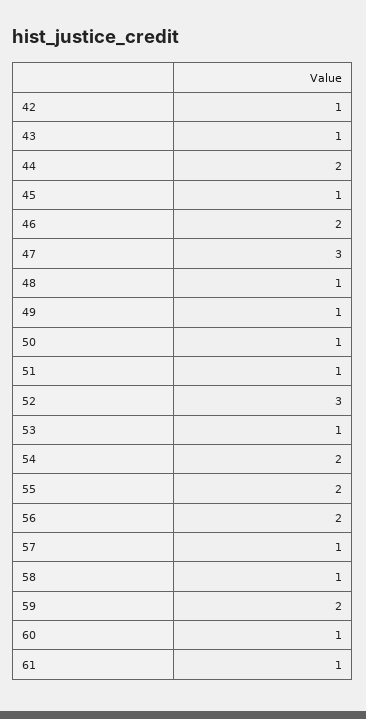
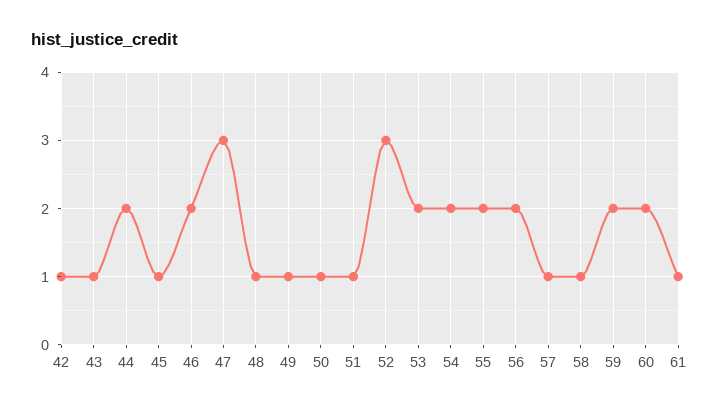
  {
    "42": 1,
    "43": 1,
    "44": 2,
    "45": 1,
    "46": 2,
    "47": 3,
    "48": 1,
    "49": 1,
    "50": 1,
    "51": 1,
    "52": 3,
-   "53": 1,
+   "53": 2,
    "54": 2,
    "55": 2,
    "56": 2,
    "57": 1,
    "58": 1,
    "59": 2,
-   "60": 1,
+   "60": 2,
    "61": 1
  }

